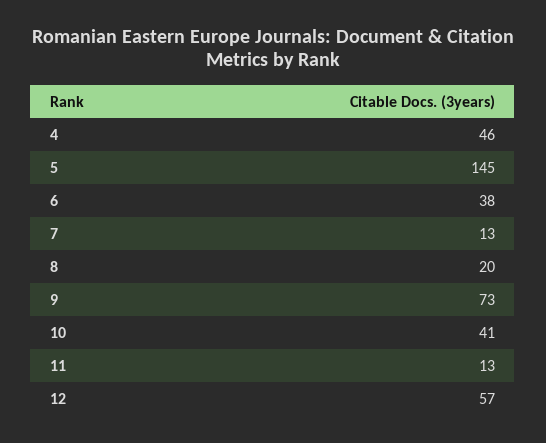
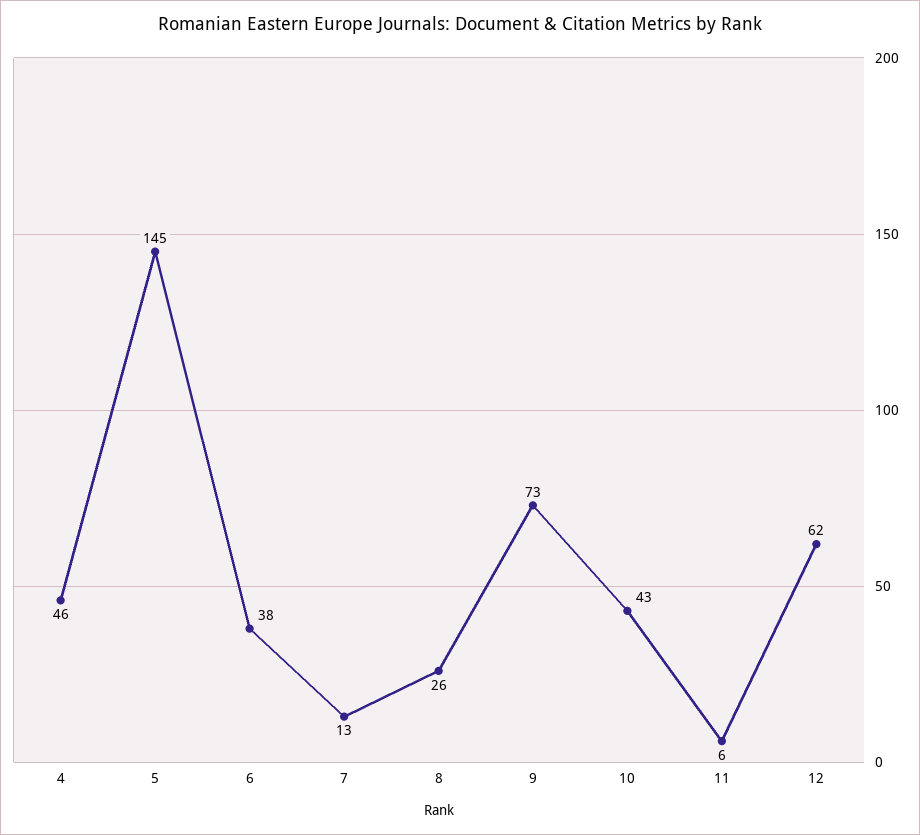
  {
    "4": 46,
    "5": 145,
    "6": 38,
    "7": 13,
-   "8": 20,
+   "8": 26,
    "9": 73,
-   "10": 41,
+   "10": 43,
-   "11": 13,
+   "11": 6,
-   "12": 57
+   "12": 62
  }

